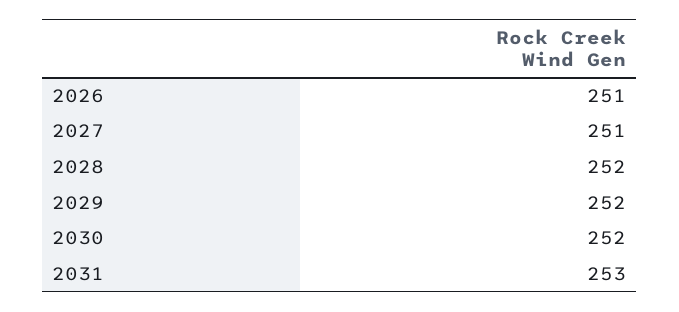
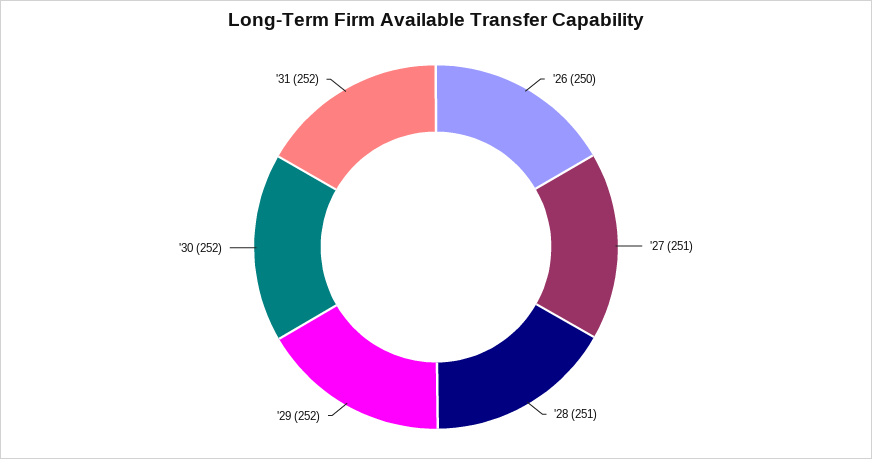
  {
-   "2026": 251,
+   "2026": 250,
    "2027": 251,
-   "2028": 252,
+   "2028": 251,
    "2029": 252,
    "2030": 252,
-   "2031": 253
+   "2031": 252
  }

